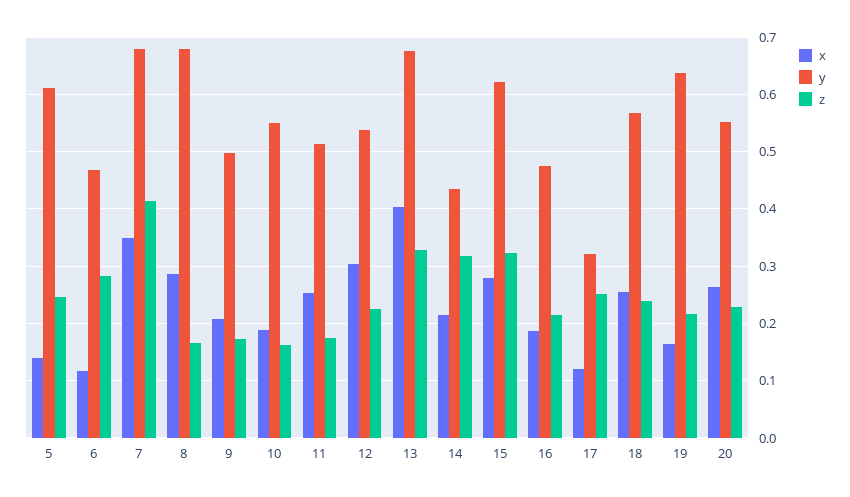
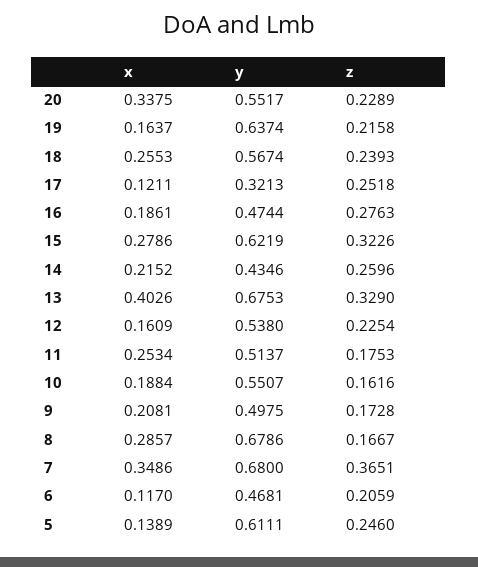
  {
    "x": {
      "5": 0.1389,
      "6": 0.117,
      "7": 0.3486,
      "8": 0.2857,
      "9": 0.2081,
      "10": 0.1884,
      "11": 0.2534,
-     "12": 0.3,
+     "12": 0.1609,
      "13": 0.4026,
      "14": 0.2152,
      "15": 0.2786,
      "16": 0.1861,
      "17": 0.1211,
      "18": 0.2553,
      "19": 0.1637,
-     "20": 0.26
+     "20": 0.3375
    },
    "y": {
      "5": 0.6111,
      "6": 0.4681,
      "7": 0.68,
      "8": 0.6786,
      "9": 0.4975,
      "10": 0.5507,
      "11": 0.5137,
      "12": 0.538,
      "13": 0.6753,
      "14": 0.4346,
      "15": 0.6219,
      "16": 0.4744,
      "17": 0.3213,
      "18": 0.5674,
      "19": 0.6374,
      "20": 0.5517
    },
    "z": {
      "5": 0.246,
-     "6": 0.28,
+     "6": 0.2059,
-     "7": 0.42,
+     "7": 0.3651,
      "8": 0.1667,
      "9": 0.1728,
      "10": 0.1616,
      "11": 0.1753,
      "12": 0.2254,
      "13": 0.329,
-     "14": 0.32,
+     "14": 0.2596,
      "15": 0.3226,
-     "16": 0.22,
+     "16": 0.2763,
      "17": 0.2518,
      "18": 0.2393,
      "19": 0.2158,
      "20": 0.2289
    }
  }

